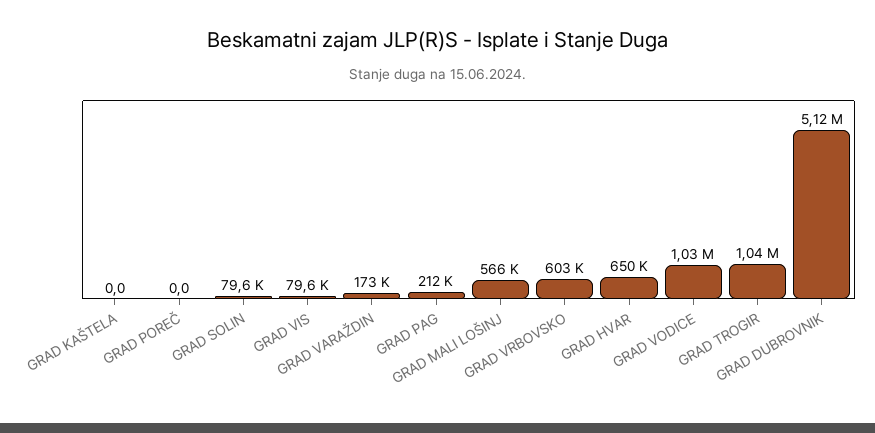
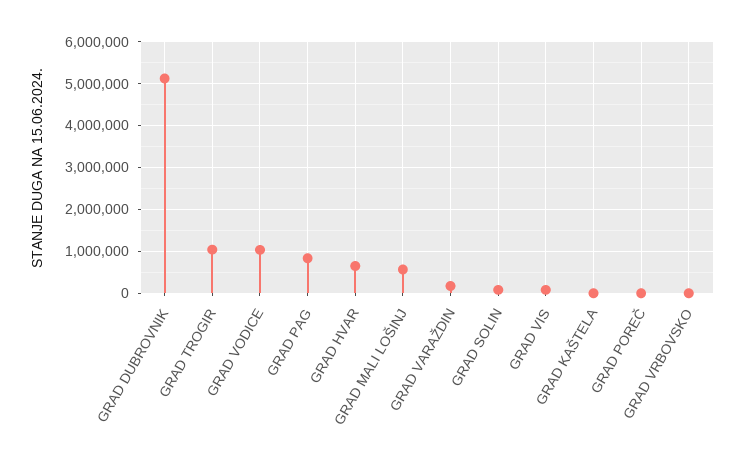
  {
    "GRAD KAŠTELA": 0,
    "GRAD POREČ": 0,
    "GRAD SOLIN": 79600,
    "GRAD VIS": 79600,
    "GRAD VARAŽDIN": 173000,
-   "GRAD PAG": 212000,
+   "GRAD PAG": 800000,
    "GRAD MALI LOŠINJ": 566000,
-   "GRAD VRBOVSKO": 603000,
+   "GRAD VRBOVSKO": 0,
    "GRAD HVAR": 650000,
    "GRAD VODICE": 1030000,
    "GRAD TROGIR": 1040000,
    "GRAD DUBROVNIK": 5120000
  }

